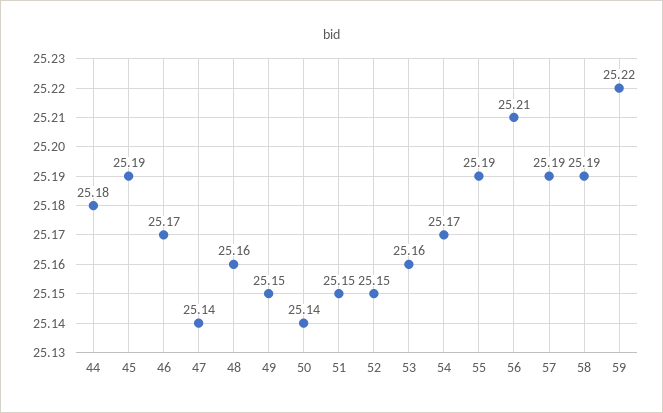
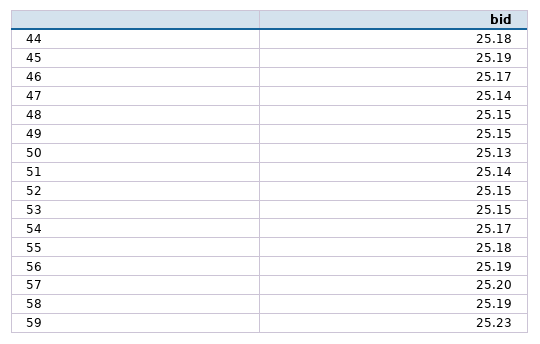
  {
    "44": 25.18,
    "45": 25.19,
    "46": 25.17,
    "47": 25.14,
-   "48": 25.16,
+   "48": 25.15,
    "49": 25.15,
-   "50": 25.14,
+   "50": 25.13,
-   "51": 25.15,
+   "51": 25.14,
    "52": 25.15,
-   "53": 25.16,
+   "53": 25.15,
    "54": 25.17,
-   "55": 25.19,
+   "55": 25.18,
-   "56": 25.21,
+   "56": 25.19,
-   "57": 25.19,
+   "57": 25.2,
    "58": 25.19,
-   "59": 25.22
+   "59": 25.23
  }

